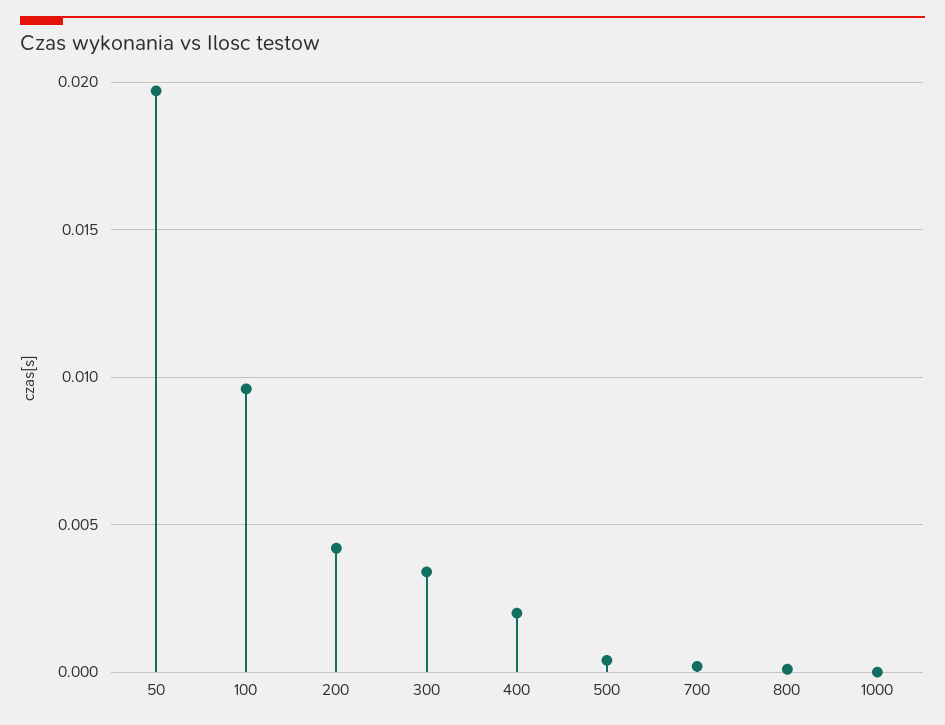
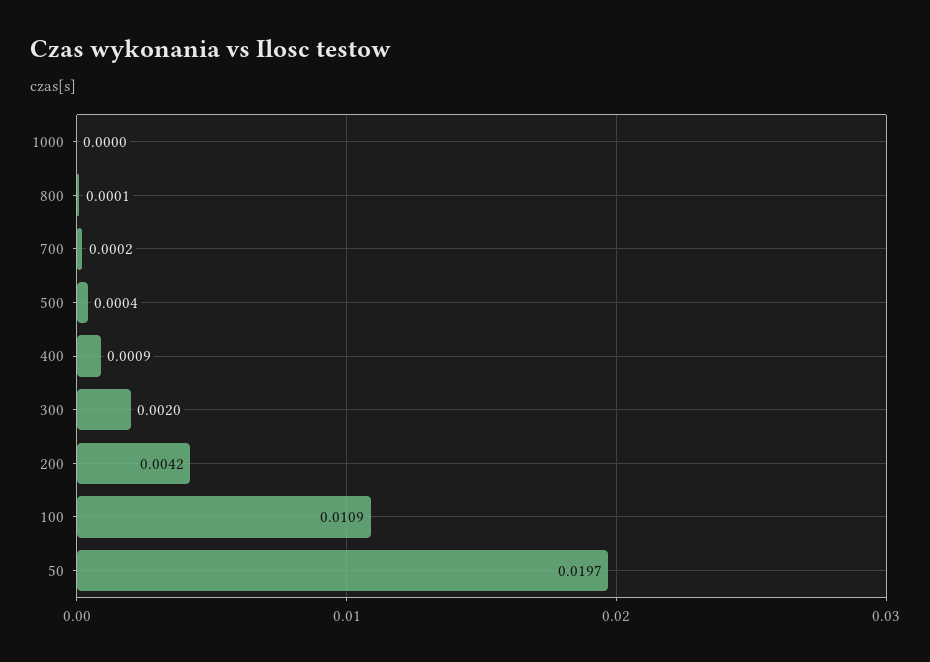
  {
    "50": 0.0197,
-   "100": 0.0095,
+   "100": 0.0109,
    "200": 0.0042,
-   "300": 0.0035,
+   "300": 0.002,
-   "400": 0.002,
+   "400": 0.0009,
    "500": 0.0004,
    "700": 0.0002,
    "800": 0.0001,
    "1000": 0
  }

